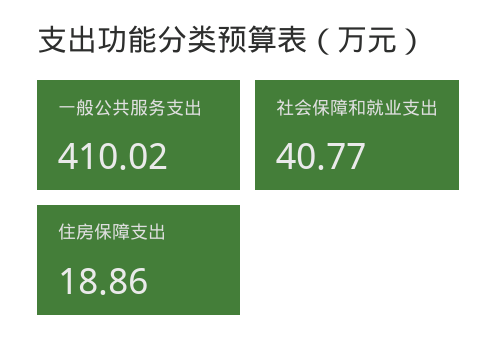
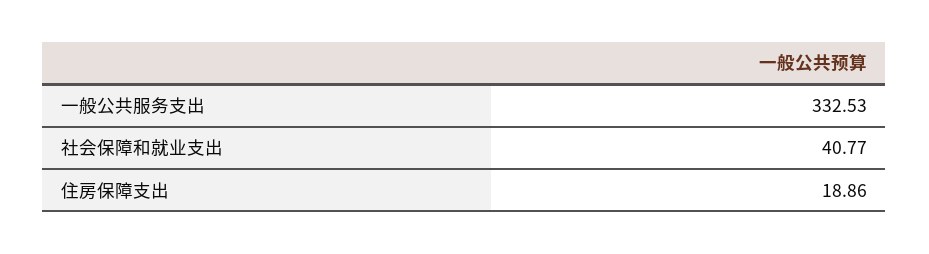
  {
-   "一般公共服务支出": 410.02,
+   "一般公共服务支出": 332.53,
    "社会保障和就业支出": 40.77,
    "住房保障支出": 18.86
  }

